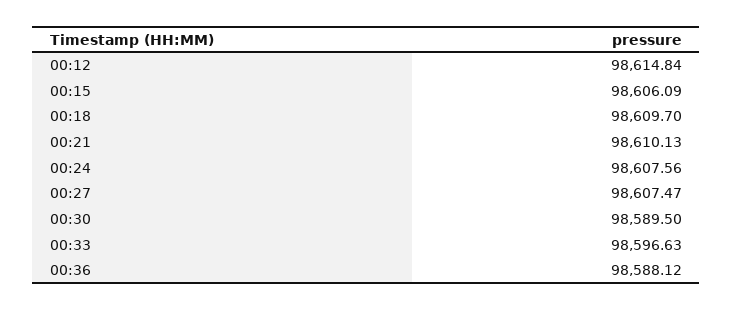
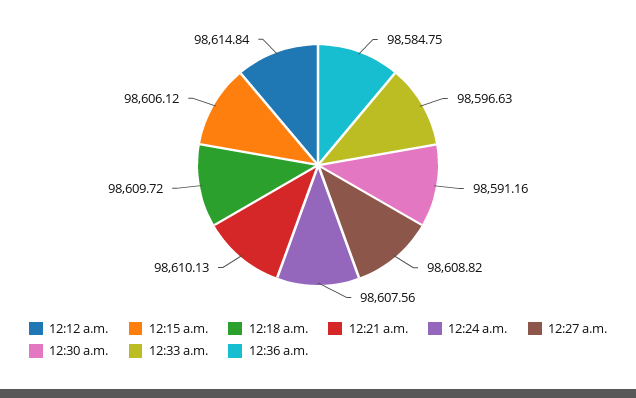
  {
    "00:12": 98614.84,
-   "00:15": 98606.09,
+   "00:15": 98606.12,
-   "00:18": 98609.7,
+   "00:18": 98609.72,
    "00:21": 98610.13,
    "00:24": 98607.56,
-   "00:27": 98607.47,
+   "00:27": 98608.82,
-   "00:30": 98589.5,
+   "00:30": 98591.16,
    "00:33": 98596.63,
-   "00:36": 98588.12
+   "00:36": 98584.75
  }

